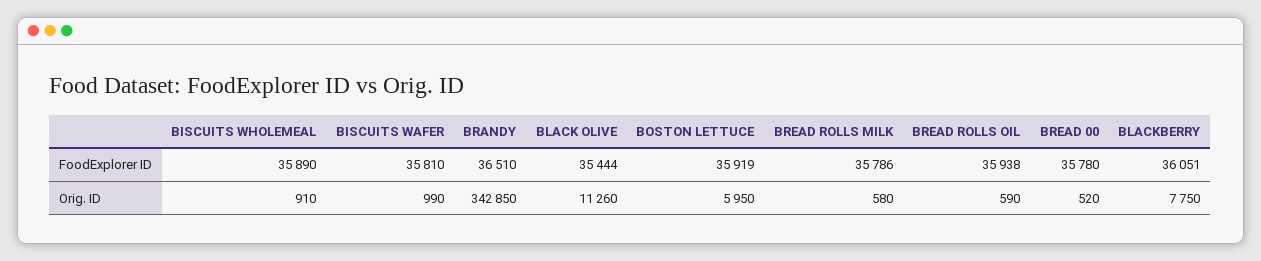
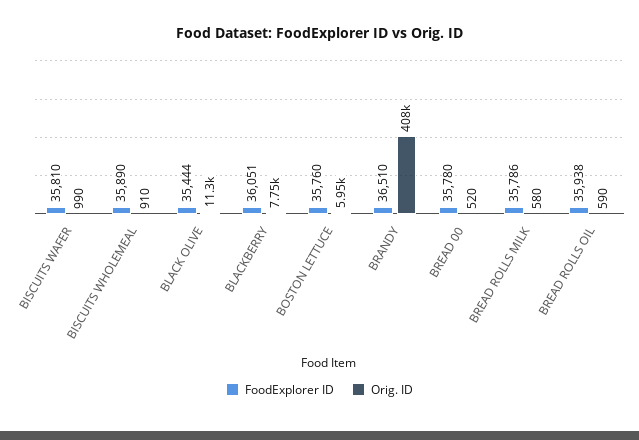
  {
    "FoodExplorer ID": {
      "BISCUITS WHOLEMEAL": 35890,
      "BISCUITS WAFER": 35810,
      "BRANDY": 36510,
      "BLACK OLIVE": 35444,
-     "BOSTON LETTUCE": 35919,
+     "BOSTON LETTUCE": 35760,
      "BREAD ROLLS MILK": 35786,
      "BREAD ROLLS OIL": 35938,
      "BREAD 00": 35780,
      "BLACKBERRY": 36051
    },
    "Orig. ID": {
      "BISCUITS WHOLEMEAL": 910,
      "BISCUITS WAFER": 990,
-     "BRANDY": 342850,
+     "BRANDY": 408000,
      "BLACK OLIVE": 11260,
      "BOSTON LETTUCE": 5950,
      "BREAD ROLLS MILK": 580,
      "BREAD ROLLS OIL": 590,
      "BREAD 00": 520,
      "BLACKBERRY": 7750
    }
  }

